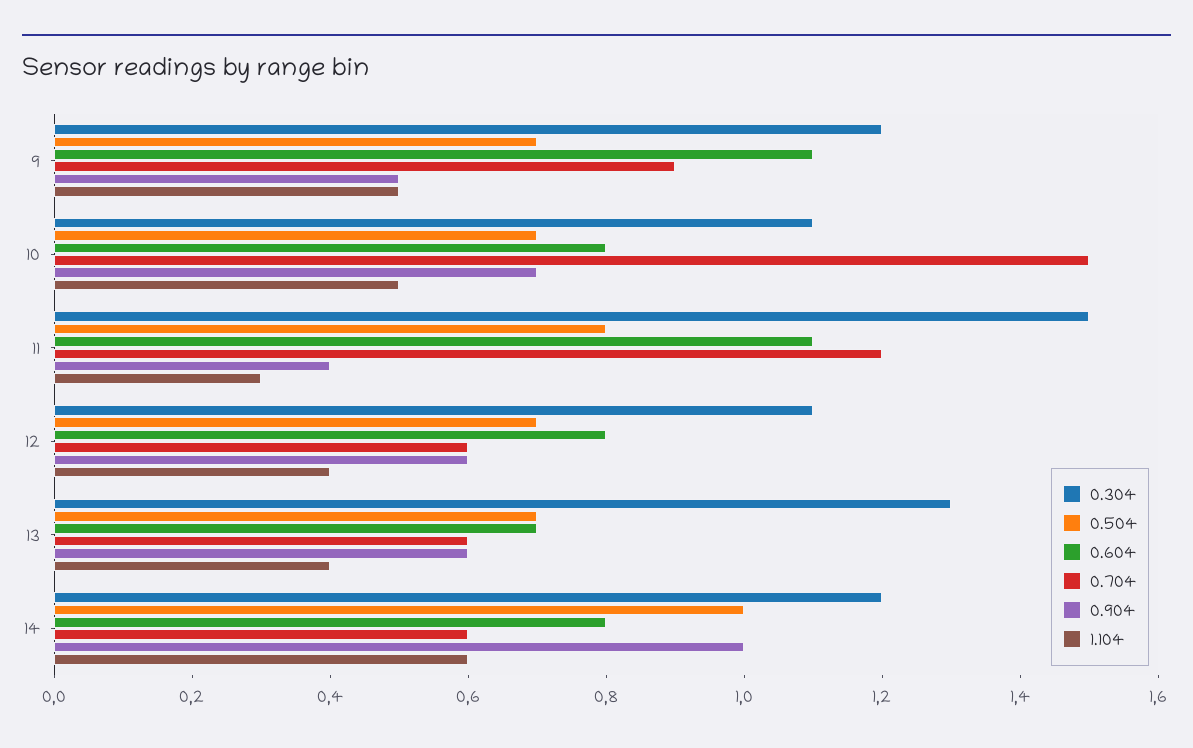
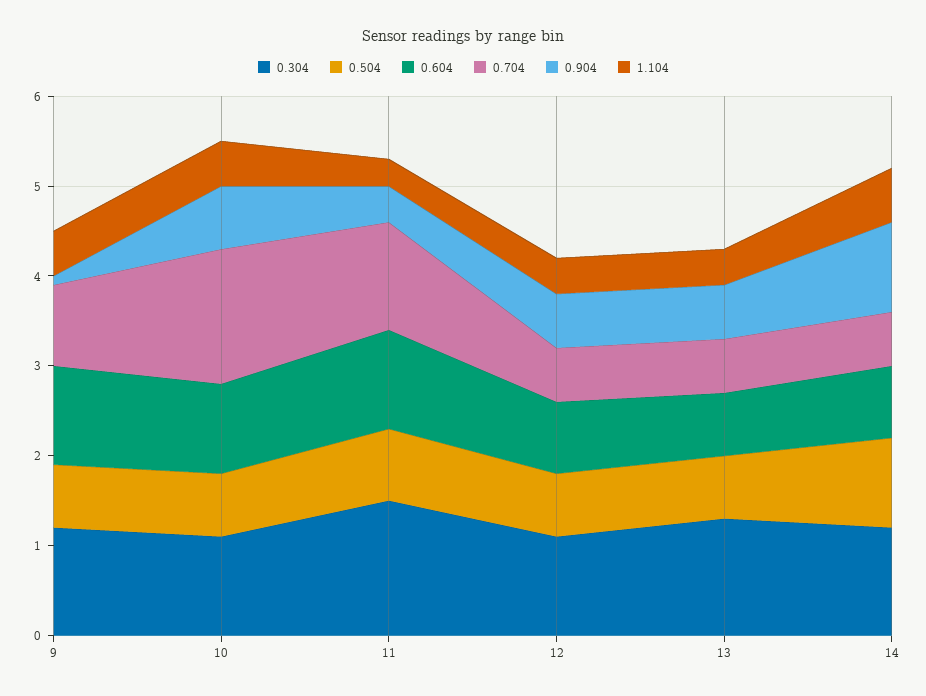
  {
    "0.304": {
      "9": 1.2,
      "10": 1.1,
      "11": 1.5,
      "12": 1.1,
      "13": 1.3,
      "14": 1.2
    },
    "0.504": {
      "9": 0.7,
      "10": 0.7,
      "11": 0.8,
      "12": 0.7,
      "13": 0.7,
      "14": 1
    },
    "0.604": {
      "9": 1.1,
-     "10": 0.8,
+     "10": 1,
      "11": 1.1,
      "12": 0.8,
      "13": 0.7,
      "14": 0.8
    },
    "0.704": {
      "9": 0.9,
      "10": 1.5,
      "11": 1.2,
      "12": 0.6,
      "13": 0.6,
      "14": 0.6
    },
    "0.904": {
-     "9": 0.5,
+     "9": 0.1,
      "10": 0.7,
      "11": 0.4,
      "12": 0.6,
      "13": 0.6,
      "14": 1
    },
    "1.104": {
      "9": 0.5,
      "10": 0.5,
      "11": 0.3,
      "12": 0.4,
      "13": 0.4,
      "14": 0.6
    }
  }

